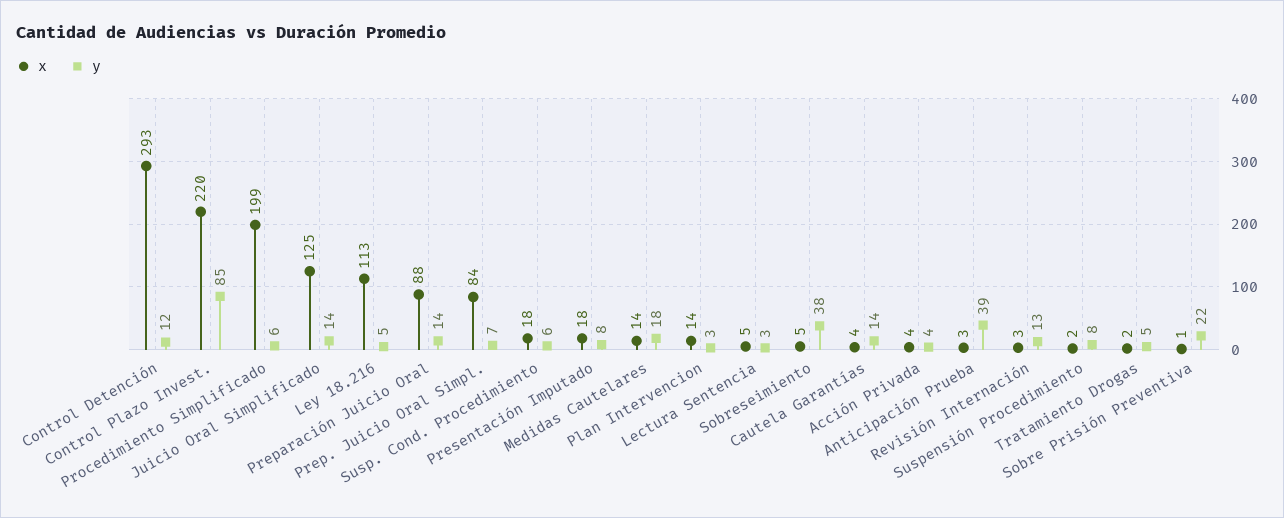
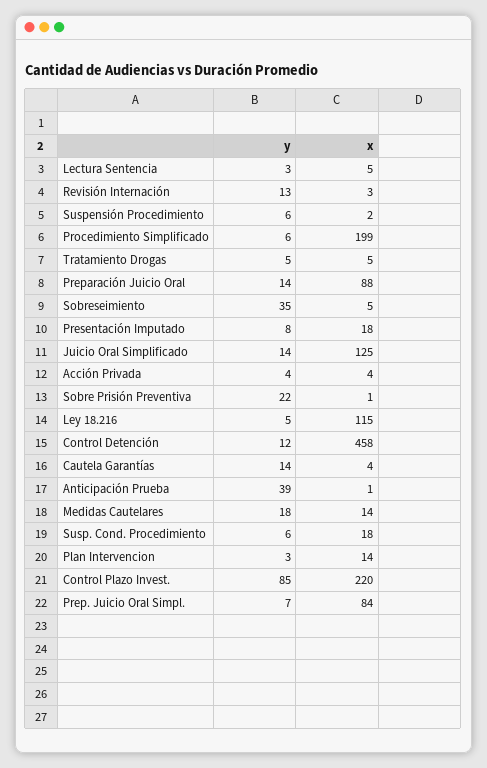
  {
    "x": {
-     "Control Detención": 293,
+     "Control Detención": 458,
      "Control Plazo Invest.": 220,
      "Procedimiento Simplificado": 199,
      "Juicio Oral Simplificado": 125,
-     "Ley 18.216": 113,
+     "Ley 18.216": 115,
      "Preparación Juicio Oral": 88,
      "Prep. Juicio Oral Simpl.": 84,
      "Susp. Cond. Procedimiento": 18,
      "Presentación Imputado": 18,
      "Medidas Cautelares": 14,
      "Plan Intervencion": 14,
      "Lectura Sentencia": 5,
      "Sobreseimiento": 5,
      "Cautela Garantías": 4,
      "Acción Privada": 4,
-     "Anticipación Prueba": 3,
+     "Anticipación Prueba": 1,
      "Revisión Internación": 3,
      "Suspensión Procedimiento": 2,
-     "Tratamiento Drogas": 2,
+     "Tratamiento Drogas": 5,
      "Sobre Prisión Preventiva": 1
    },
    "y": {
      "Control Detención": 12,
      "Control Plazo Invest.": 85,
      "Procedimiento Simplificado": 6,
      "Juicio Oral Simplificado": 14,
      "Ley 18.216": 5,
      "Preparación Juicio Oral": 14,
      "Prep. Juicio Oral Simpl.": 7,
      "Susp. Cond. Procedimiento": 6,
      "Presentación Imputado": 8,
      "Medidas Cautelares": 18,
      "Plan Intervencion": 3,
      "Lectura Sentencia": 3,
-     "Sobreseimiento": 38,
+     "Sobreseimiento": 35,
      "Cautela Garantías": 14,
      "Acción Privada": 4,
      "Anticipación Prueba": 39,
      "Revisión Internación": 13,
-     "Suspensión Procedimiento": 8,
+     "Suspensión Procedimiento": 6,
      "Tratamiento Drogas": 5,
      "Sobre Prisión Preventiva": 22
    }
  }

